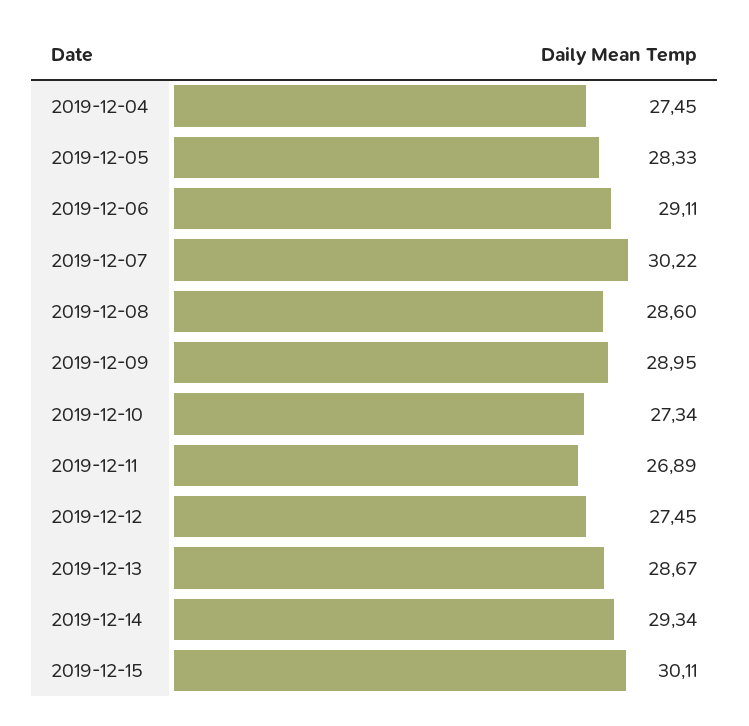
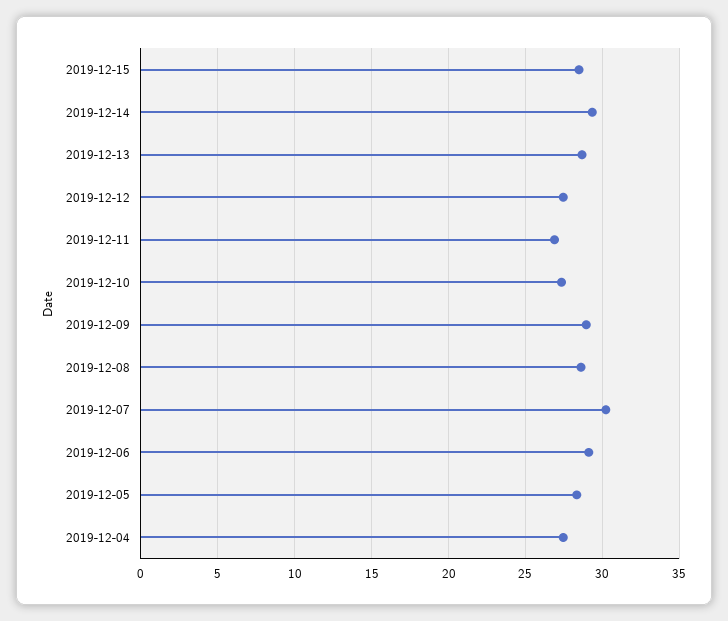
  {
    "2019-12-04": 27.45,
    "2019-12-05": 28.33,
    "2019-12-06": 29.11,
    "2019-12-07": 30.22,
    "2019-12-08": 28.6,
    "2019-12-09": 28.95,
    "2019-12-10": 27.34,
    "2019-12-11": 26.89,
    "2019-12-12": 27.45,
    "2019-12-13": 28.67,
    "2019-12-14": 29.34,
-   "2019-12-15": 30.11
+   "2019-12-15": 28.5
  }

